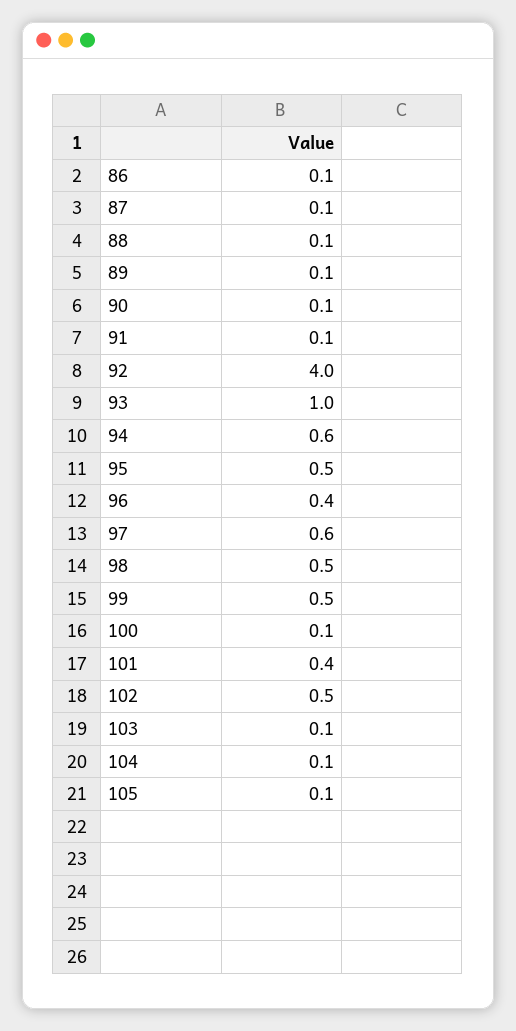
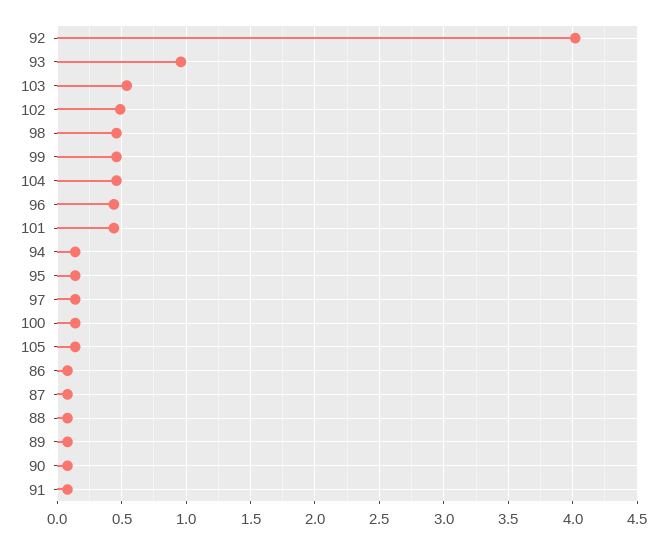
  {
    "86": 0.1,
    "87": 0.1,
    "88": 0.1,
    "89": 0.1,
    "90": 0.1,
    "91": 0.1,
    "92": 4,
    "93": 1,
-   "94": 0.6,
+   "94": 0.15,
-   "95": 0.5,
+   "95": 0.15,
    "96": 0.4,
-   "97": 0.6,
+   "97": 0.15,
    "98": 0.5,
    "99": 0.5,
    "100": 0.1,
    "101": 0.4,
    "102": 0.5,
-   "103": 0.1,
+   "103": 0.55,
-   "104": 0.1,
+   "104": 0.45,
    "105": 0.1
  }

